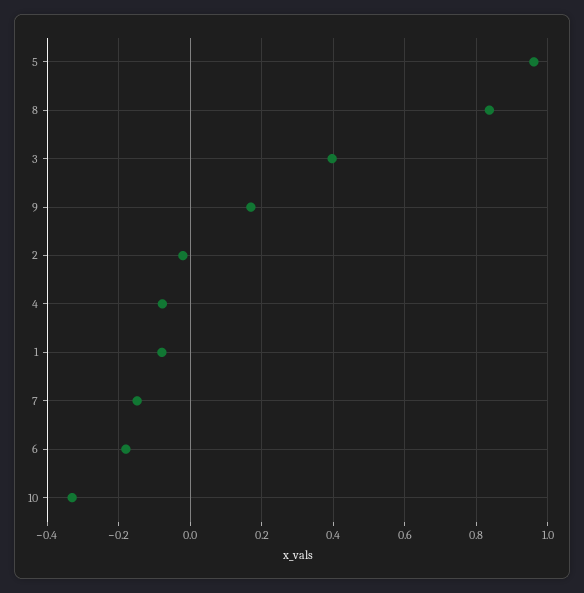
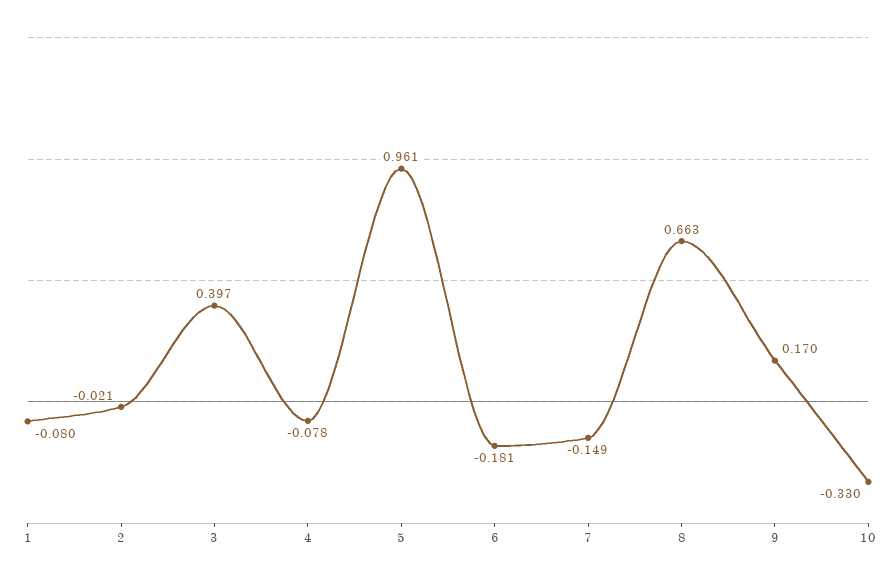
  {
    "5": 0.961,
-   "8": 0.84,
+   "8": 0.663,
    "3": 0.397,
    "9": 0.17,
    "2": -0.021,
    "4": -0.078,
    "1": -0.08,
    "7": -0.149,
    "6": -0.181,
    "10": -0.33
  }

